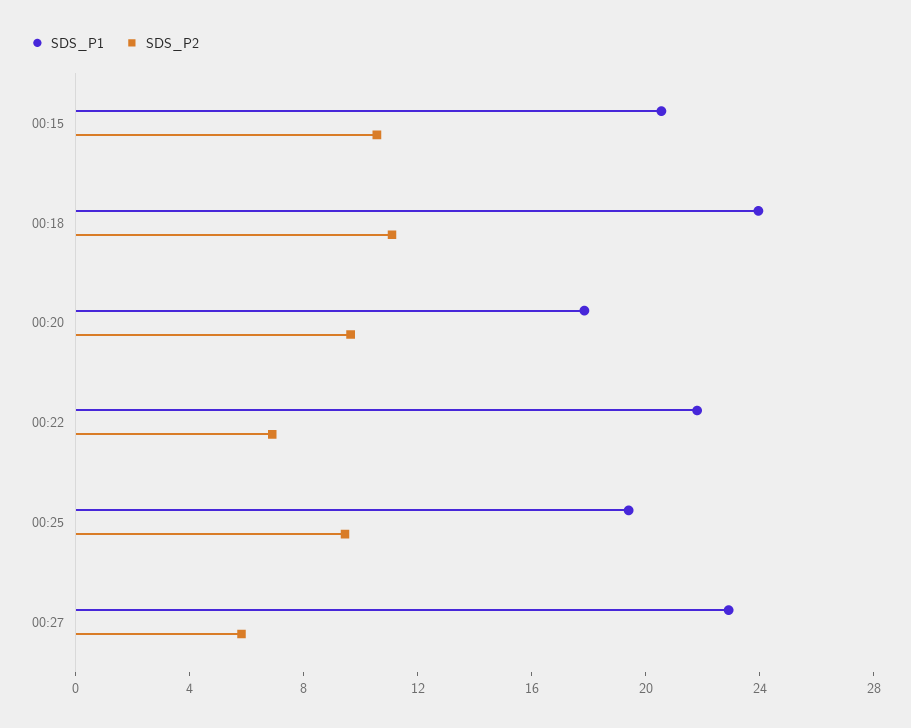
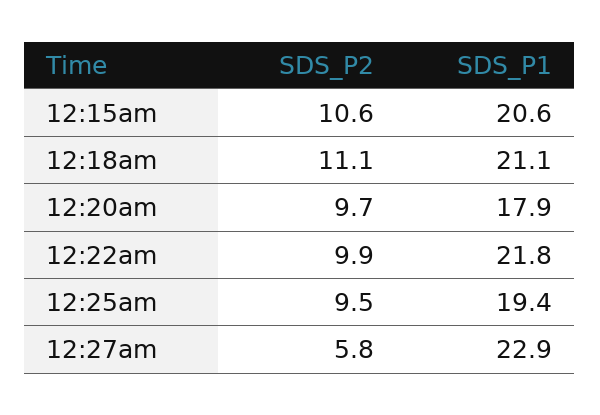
  {
    "SDS_P1": {
      "00:15": 20.6,
-     "00:18": 24,
+     "00:18": 21.1,
      "00:20": 17.9,
      "00:22": 21.8,
      "00:25": 19.4,
      "00:27": 22.9
    },
    "SDS_P2": {
      "00:15": 10.6,
      "00:18": 11.1,
      "00:20": 9.7,
-     "00:22": 7,
+     "00:22": 9.9,
      "00:25": 9.5,
      "00:27": 5.8
    }
  }

